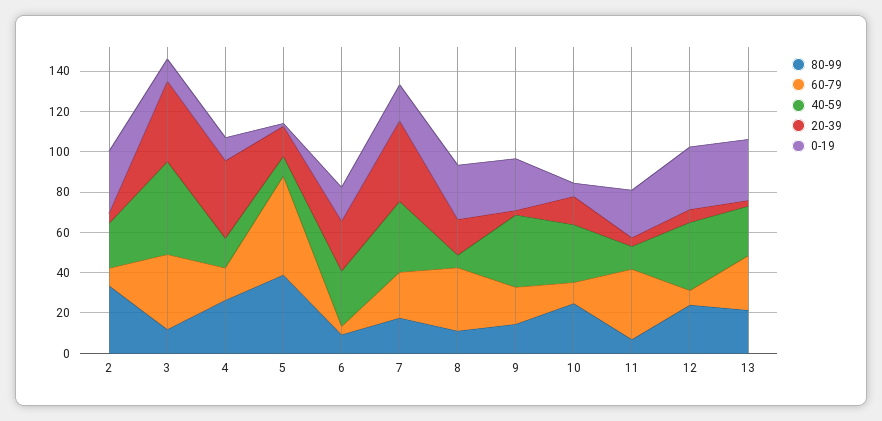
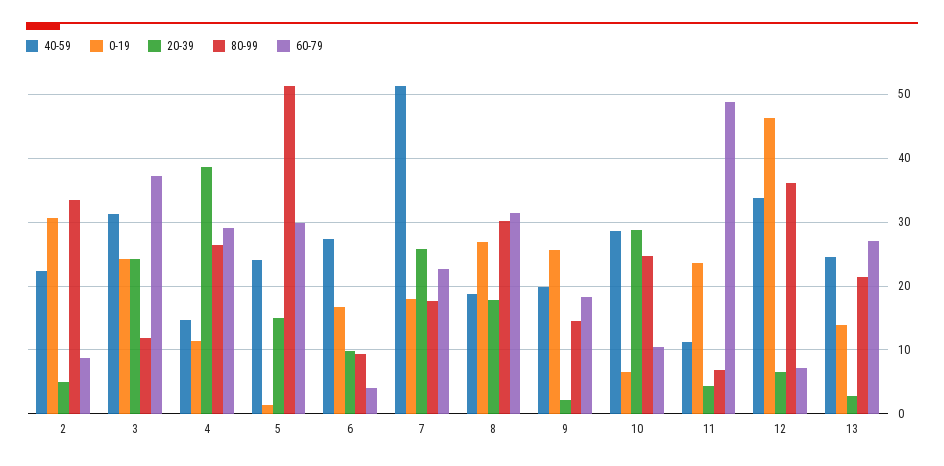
  {
    "80-99": {
      "2": 34,
      "3": 12,
      "4": 26,
-     "5": 40,
+     "5": 51,
      "6": 9,
      "7": 18,
-     "8": 10,
+     "8": 30,
      "9": 15,
      "10": 25,
      "11": 7,
-     "12": 25,
+     "12": 36,
      "13": 21
    },
    "60-79": {
      "2": 9,
      "3": 37,
-     "4": 15,
+     "4": 29,
-     "5": 50,
+     "5": 30,
      "6": 4,
      "7": 23,
      "8": 31,
      "9": 18,
      "10": 11,
-     "11": 35,
+     "11": 49,
      "12": 7,
      "13": 27
    },
    "40-59": {
      "2": 22,
-     "3": 45,
+     "3": 31,
      "4": 15,
-     "5": 10,
+     "5": 24,
      "6": 27,
-     "7": 35,
+     "7": 51,
-     "8": 5,
+     "8": 19,
-     "9": 35,
+     "9": 20,
      "10": 29,
      "11": 11,
      "12": 34,
      "13": 25
    },
    "20-39": {
      "2": 5,
-     "3": 40,
+     "3": 24,
      "4": 39,
      "5": 15,
-     "6": 25,
+     "6": 10,
-     "7": 40,
+     "7": 26,
      "8": 18,
      "9": 2,
-     "10": 15,
+     "10": 29,
      "11": 4,
      "12": 7,
      "13": 3
    },
    "0-19": {
      "2": 31,
-     "3": 10,
+     "3": 24,
      "4": 11,
      "5": 1,
      "6": 17,
      "7": 18,
      "8": 27,
      "9": 26,
      "10": 7,
      "11": 24,
-     "12": 30,
+     "12": 46,
-     "13": 30
+     "13": 14
    }
  }

